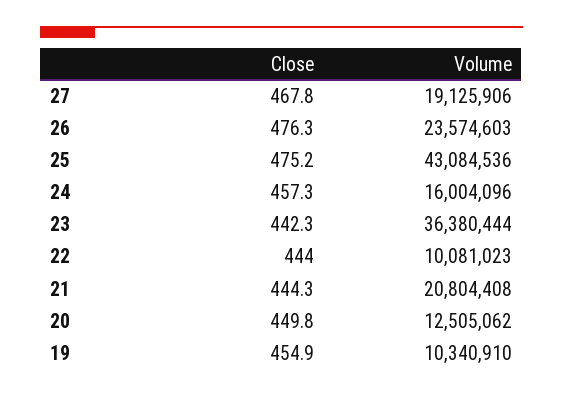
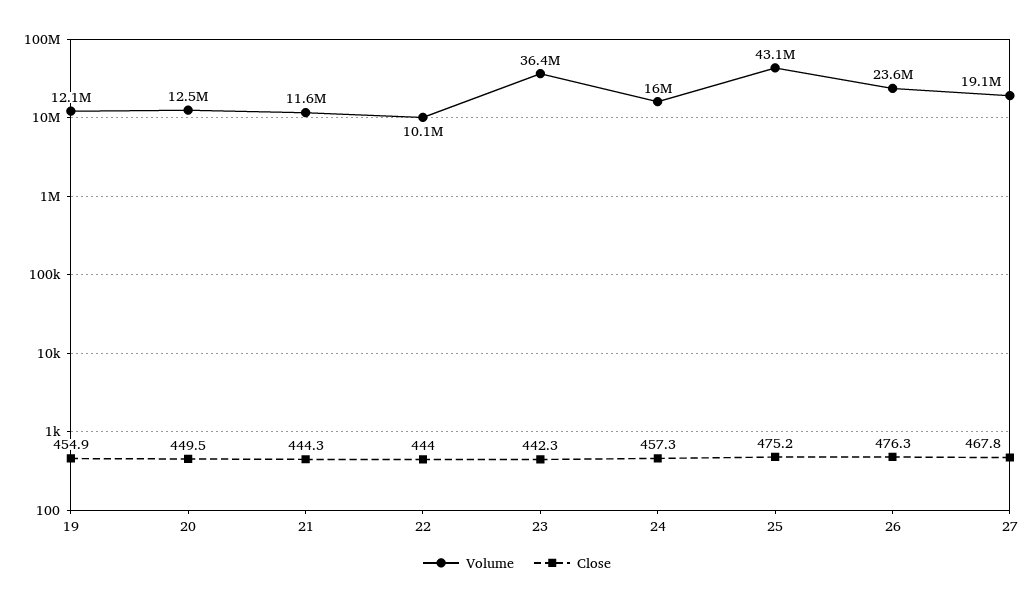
  {
    "Close": {
      "27": 467.8,
      "26": 476.3,
      "25": 475.2,
      "24": 457.3,
      "23": 442.3,
      "22": 444,
      "21": 444.3,
-     "20": 449.8,
+     "20": 449.5,
      "19": 454.9
    },
    "Volume": {
      "27": 19125906,
      "26": 23574603,
      "25": 43084536,
      "24": 16004096,
      "23": 36380444,
      "22": 10081023,
-     "21": 20804408,
+     "21": 11600000,
      "20": 12505062,
-     "19": 10340910
+     "19": 12100000
    }
  }

